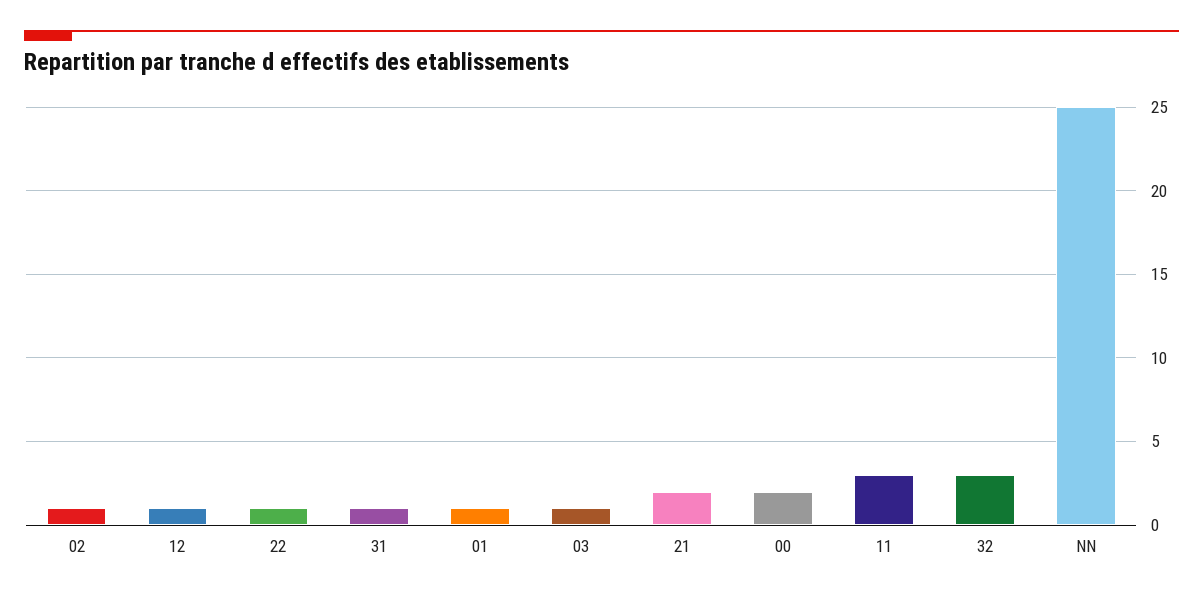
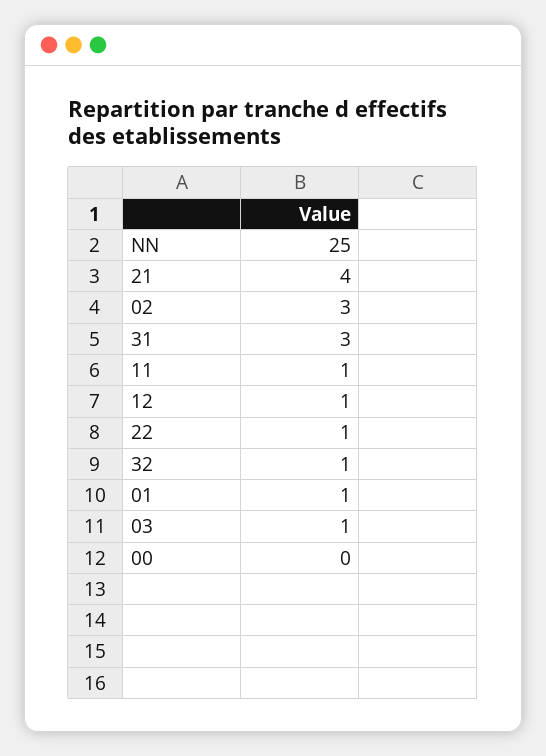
  {
-   "02": 1,
+   "02": 3,
    "12": 1,
    "22": 1,
-   "31": 1,
+   "31": 3,
    "01": 1,
    "03": 1,
-   "21": 2,
+   "21": 4,
-   "00": 2,
+   "00": 0,
-   "11": 3,
+   "11": 1,
-   "32": 3,
+   "32": 1,
    "NN": 25
  }

